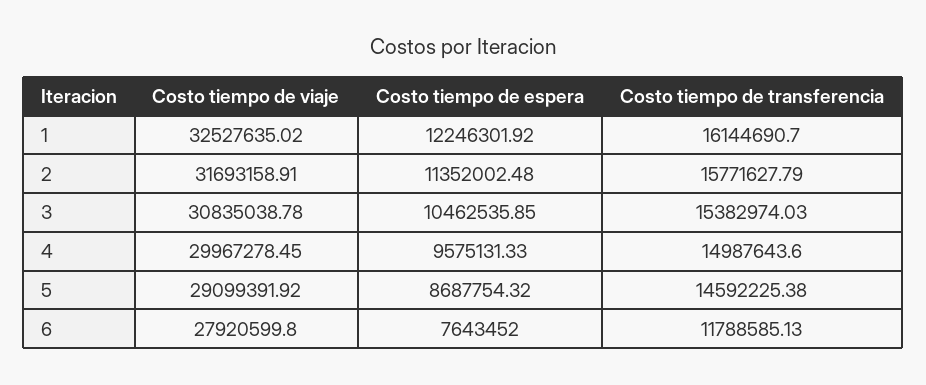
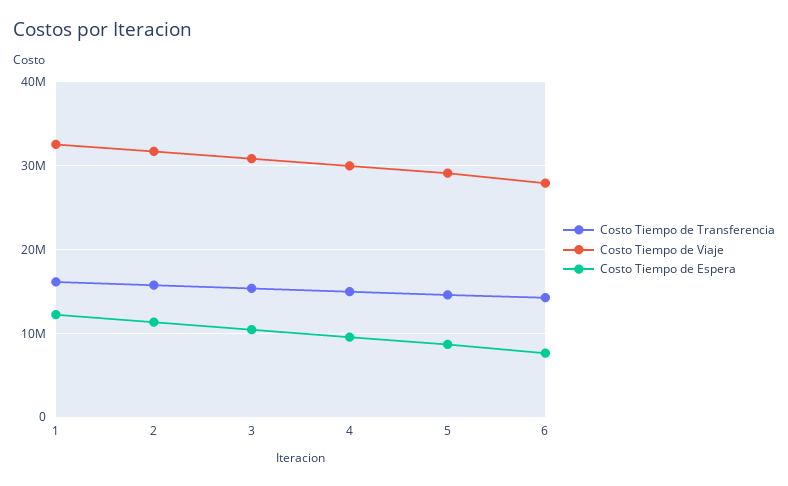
  {
    "Costo tiempo de viaje": {
      "1": 32527635.02,
      "2": 31693158.91,
      "3": 30835038.78,
      "4": 29967278.45,
      "5": 29099391.92,
      "6": 27920599.8
    },
    "Costo tiempo de espera": {
      "1": 12246301.92,
      "2": 11352002.48,
      "3": 10462535.85,
      "4": 9575131.33,
      "5": 8687754.32,
      "6": 7643452
    },
    "Costo tiempo de transferencia": {
      "1": 16144690.7,
      "2": 15771627.79,
      "3": 15382974.03,
      "4": 14987643.6,
      "5": 14592225.38,
-     "6": 11788585.13
+     "6": 14000000
    }
  }

